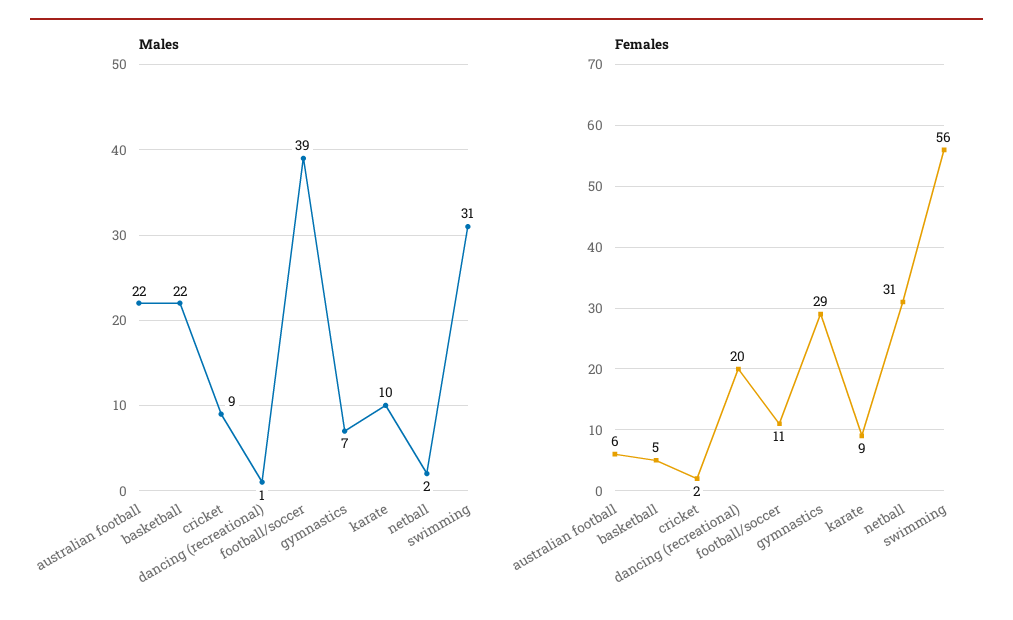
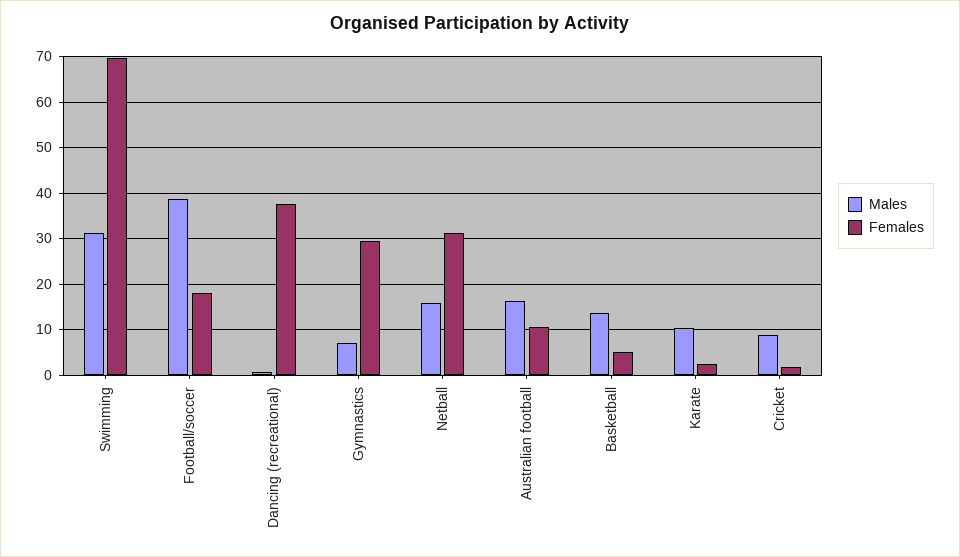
  {
    "Males": {
-     "australian football": 22,
+     "australian football": 16,
-     "basketball": 22,
+     "basketball": 14,
      "cricket": 9,
      "dancing (recreational)": 1,
      "football/soccer": 39,
      "gymnastics": 7,
      "karate": 10,
-     "netball": 2,
+     "netball": 16,
      "swimming": 31
    },
    "Females": {
-     "australian football": 6,
+     "australian football": 10,
      "basketball": 5,
      "cricket": 2,
-     "dancing (recreational)": 20,
+     "dancing (recreational)": 38,
-     "football/soccer": 11,
+     "football/soccer": 18,
      "gymnastics": 29,
-     "karate": 9,
+     "karate": 2,
      "netball": 31,
-     "swimming": 56
+     "swimming": 70
    }
  }

